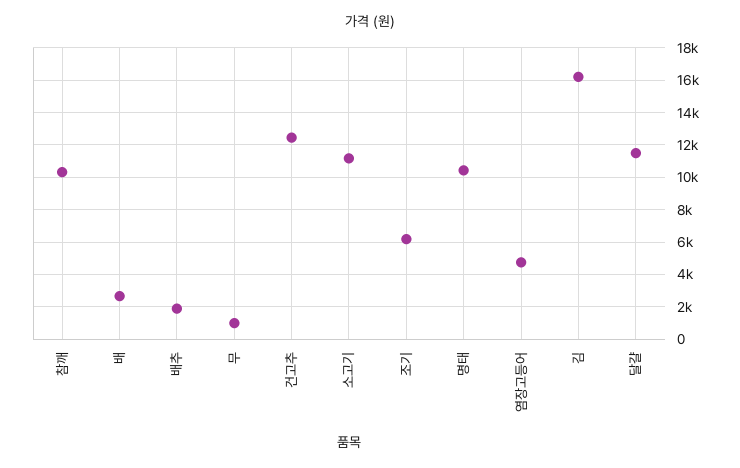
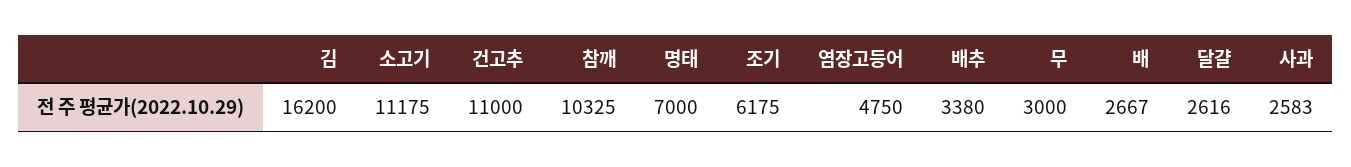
  {
    "참깨": 10325,
    "배": 2667,
-   "배추": 2000,
+   "배추": 3380,
-   "무": 1000,
+   "무": 3000,
-   "건고추": 12500,
+   "건고추": 11000,
    "소고기": 11175,
    "조기": 6175,
-   "명태": 10500,
+   "명태": 7000,
    "염장고등어": 4750,
    "김": 16200,
-   "달걀": 11500
+   "달걀": 2616,
+   "사과": 2583
  }

